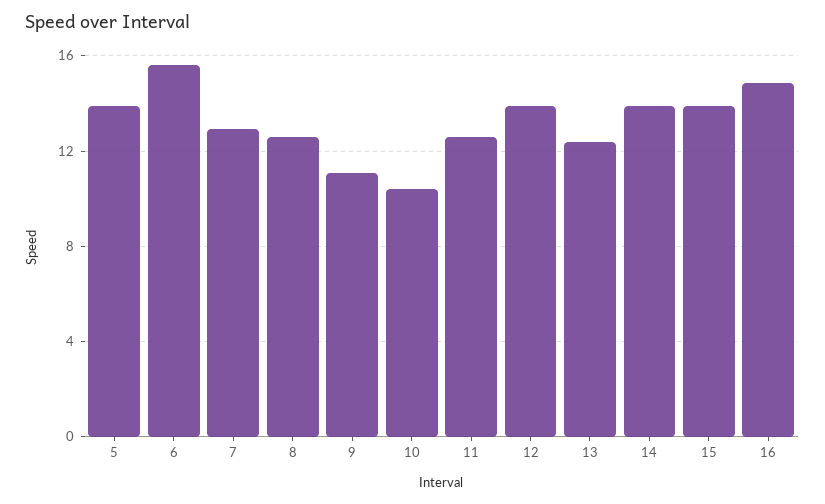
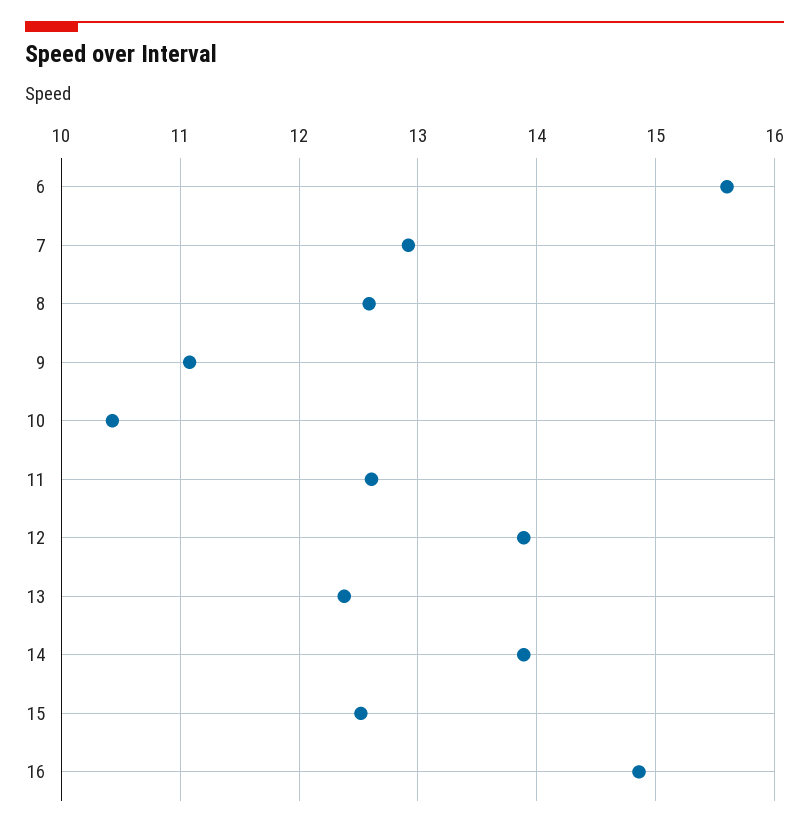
  {
-   "5": 14,
    "6": 15.6,
    "7": 12.9,
    "8": 12.6,
    "9": 11.1,
    "10": 10.4,
    "11": 12.6,
    "12": 13.9,
    "13": 12.4,
    "14": 13.9,
-   "15": 14,
+   "15": 12.5,
    "16": 14.9
  }

